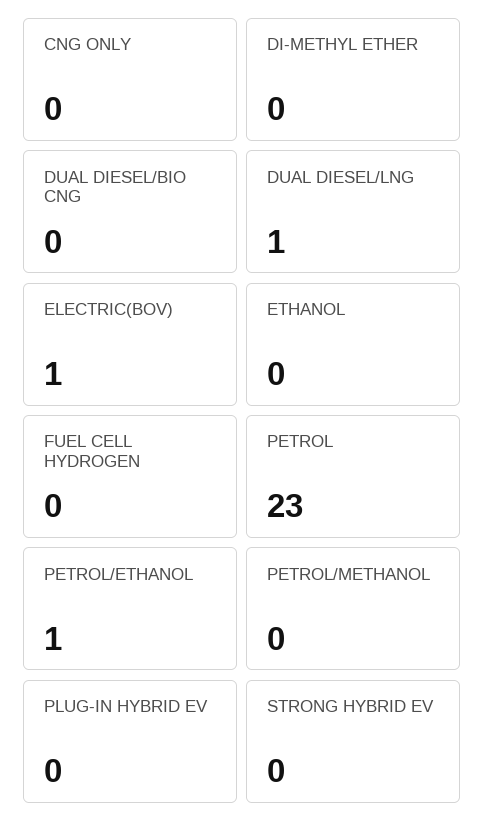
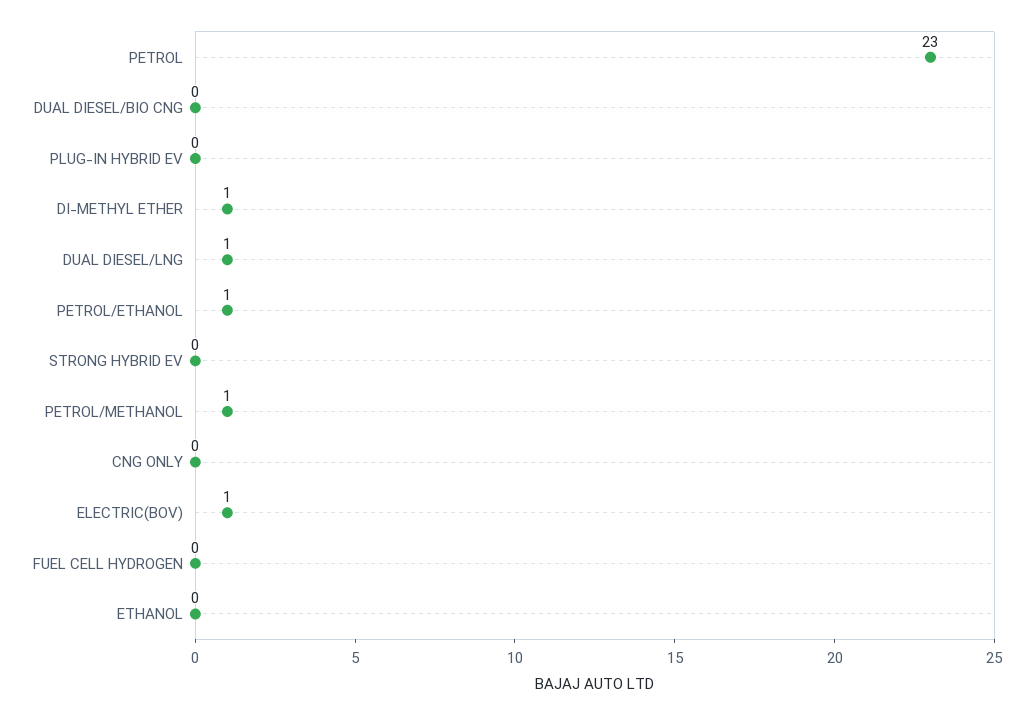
  {
    "CNG ONLY": 0,
-   "DI-METHYL ETHER": 0,
+   "DI-METHYL ETHER": 1,
    "DUAL DIESEL/BIO CNG": 0,
    "DUAL DIESEL/LNG": 1,
    "ELECTRIC(BOV)": 1,
    "ETHANOL": 0,
    "FUEL CELL HYDROGEN": 0,
    "PETROL": 23,
    "PETROL/ETHANOL": 1,
-   "PETROL/METHANOL": 0,
+   "PETROL/METHANOL": 1,
    "PLUG-IN HYBRID EV": 0,
    "STRONG HYBRID EV": 0
  }

